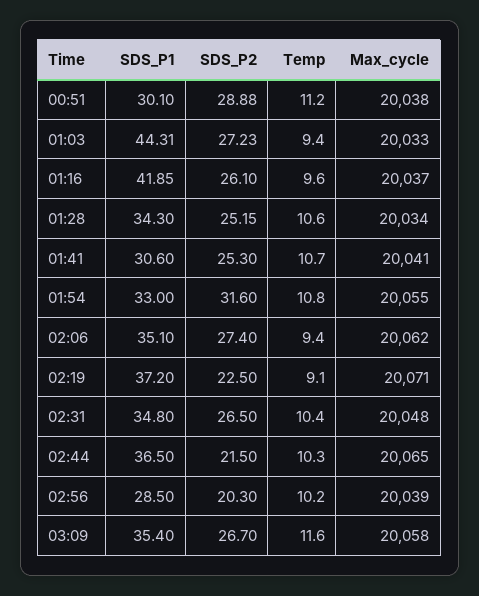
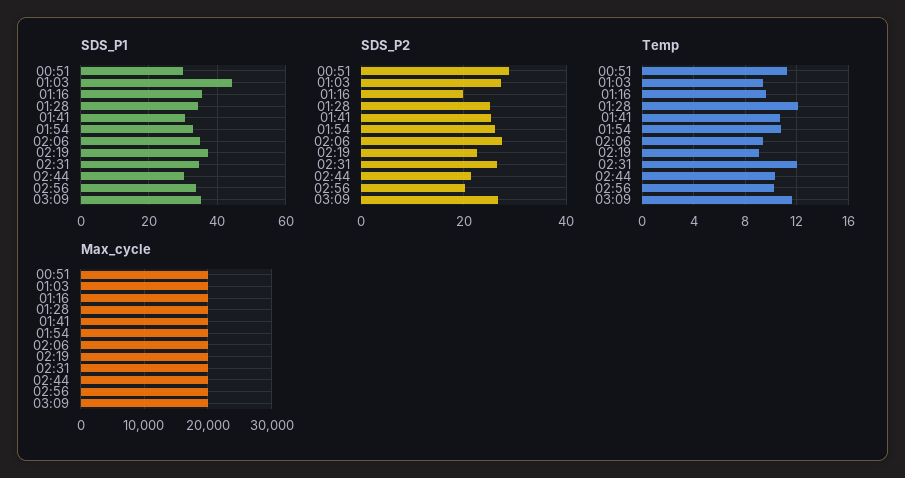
  {
    "SDS_P1": {
      "00:51": 30.1,
      "01:03": 44.31,
-     "01:16": 41.85,
+     "01:16": 36,
      "01:28": 34.3,
      "01:41": 30.6,
      "01:54": 33,
      "02:06": 35.1,
      "02:19": 37.2,
      "02:31": 34.8,
-     "02:44": 36.5,
+     "02:44": 30,
-     "02:56": 28.5,
+     "02:56": 34,
      "03:09": 35.4
    },
    "SDS_P2": {
      "00:51": 28.88,
      "01:03": 27.23,
-     "01:16": 26.1,
+     "01:16": 20,
      "01:28": 25.15,
      "01:41": 25.3,
-     "01:54": 31.6,
+     "01:54": 26,
      "02:06": 27.4,
      "02:19": 22.5,
      "02:31": 26.5,
      "02:44": 21.5,
      "02:56": 20.3,
      "03:09": 26.7
    },
    "Temp": {
      "00:51": 11.2,
      "01:03": 9.4,
      "01:16": 9.6,
-     "01:28": 10.6,
+     "01:28": 12,
      "01:41": 10.7,
      "01:54": 10.8,
      "02:06": 9.4,
      "02:19": 9.1,
-     "02:31": 10.4,
+     "02:31": 12,
      "02:44": 10.3,
      "02:56": 10.2,
      "03:09": 11.6
    },
    "Max_cycle": {
      "00:51": 20038,
      "01:03": 20033,
      "01:16": 20037,
      "01:28": 20034,
      "01:41": 20041,
      "01:54": 20055,
      "02:06": 20062,
      "02:19": 20071,
      "02:31": 20048,
      "02:44": 20065,
      "02:56": 20039,
      "03:09": 20058
    }
  }

